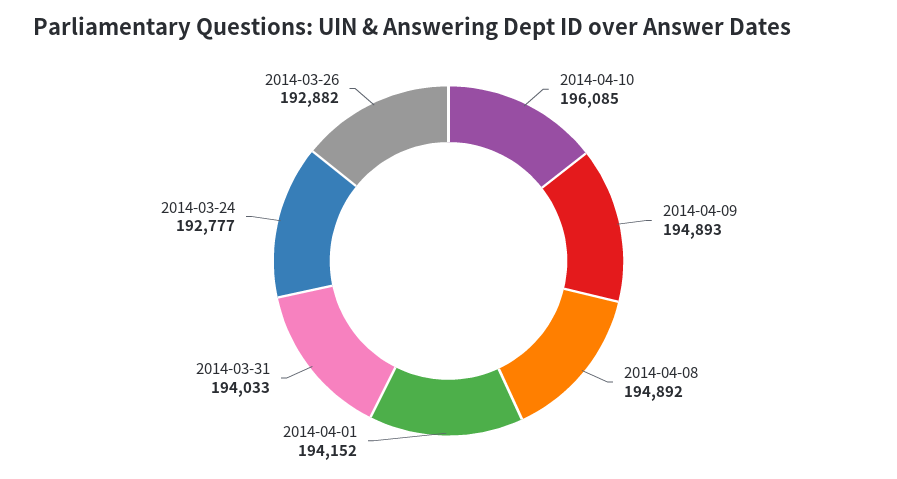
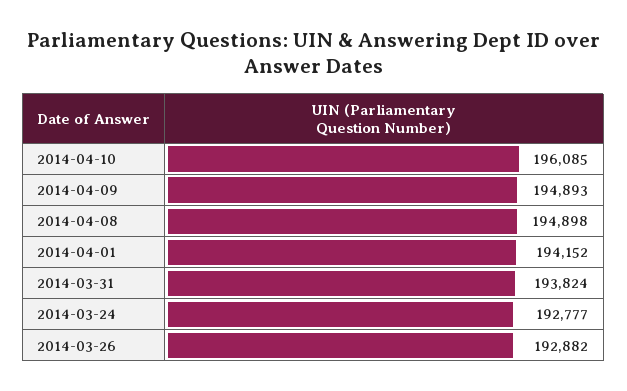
  {
    "2014-04-10": 196085,
    "2014-04-09": 194893,
-   "2014-04-08": 194892,
+   "2014-04-08": 194898,
    "2014-04-01": 194152,
-   "2014-03-31": 194033,
+   "2014-03-31": 193824,
    "2014-03-24": 192777,
    "2014-03-26": 192882
  }

